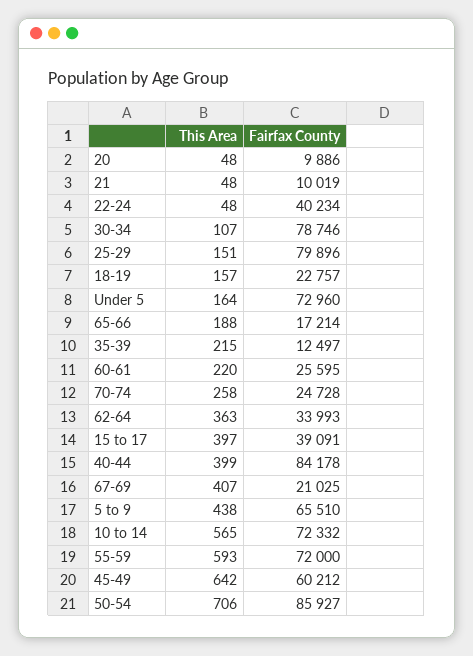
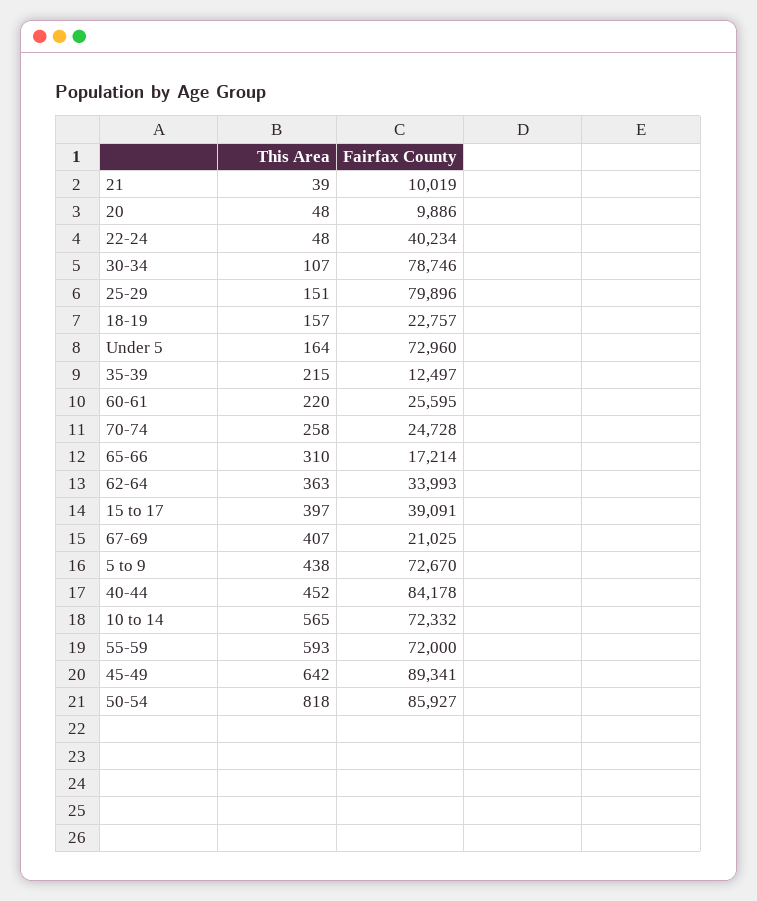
  {
    "This Area": {
      "20": 48,
-     "21": 48,
+     "21": 39,
      "22-24": 48,
      "30-34": 107,
      "25-29": 151,
      "18-19": 157,
      "Under 5": 164,
-     "65-66": 188,
+     "65-66": 310,
      "35-39": 215,
      "60-61": 220,
      "70-74": 258,
      "62-64": 363,
      "15 to 17": 397,
-     "40-44": 399,
+     "40-44": 452,
      "67-69": 407,
      "5 to 9": 438,
      "10 to 14": 565,
      "55-59": 593,
      "45-49": 642,
-     "50-54": 706
+     "50-54": 818
    },
    "Fairfax County": {
      "20": 9886,
      "21": 10019,
      "22-24": 40234,
      "30-34": 78746,
      "25-29": 79896,
      "18-19": 22757,
      "Under 5": 72960,
      "65-66": 17214,
      "35-39": 12497,
      "60-61": 25595,
      "70-74": 24728,
      "62-64": 33993,
      "15 to 17": 39091,
      "40-44": 84178,
      "67-69": 21025,
-     "5 to 9": 65510,
+     "5 to 9": 72670,
      "10 to 14": 72332,
      "55-59": 72000,
-     "45-49": 60212,
+     "45-49": 89341,
      "50-54": 85927
    }
  }

